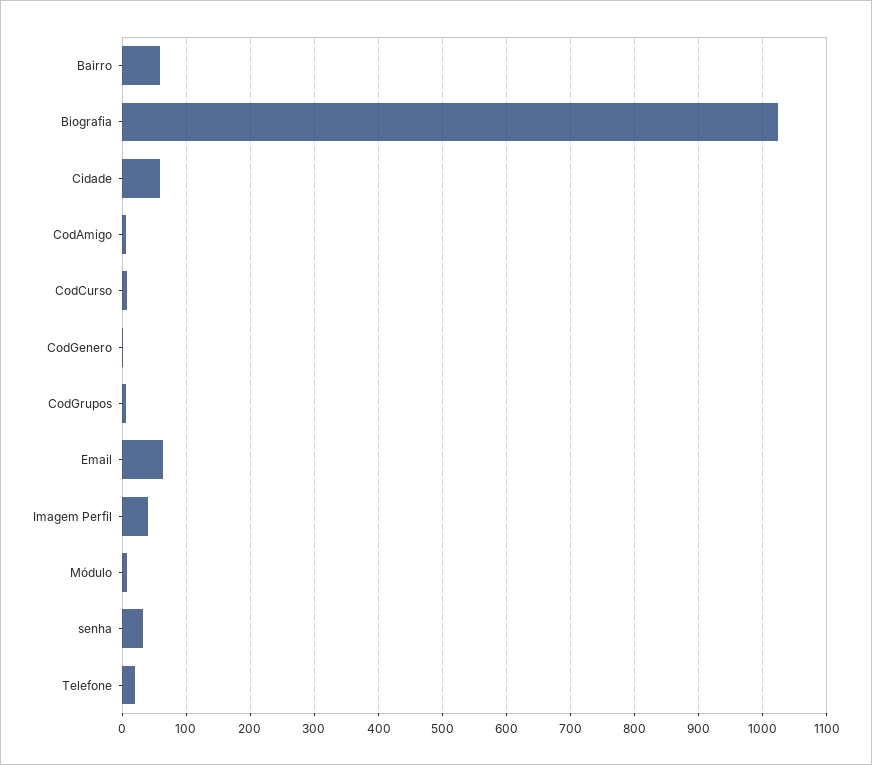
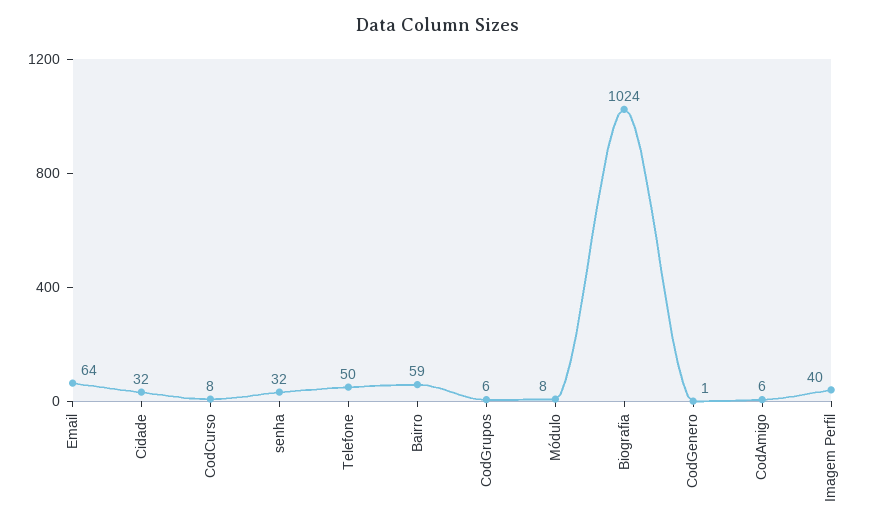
  {
    "Bairro": 59,
    "Biografia": 1024,
-   "Cidade": 60,
+   "Cidade": 32,
    "CodAmigo": 6,
    "CodCurso": 8,
    "CodGenero": 1,
    "CodGrupos": 6,
    "Email": 64,
    "Imagem Perfil": 40,
    "Módulo": 8,
    "senha": 32,
-   "Telefone": 20
+   "Telefone": 50
  }

